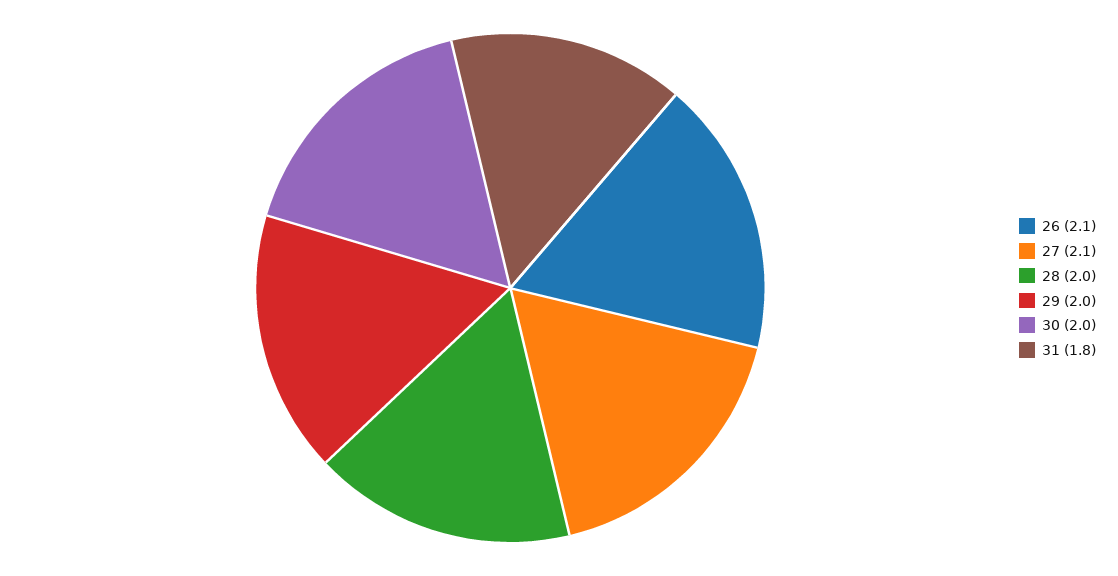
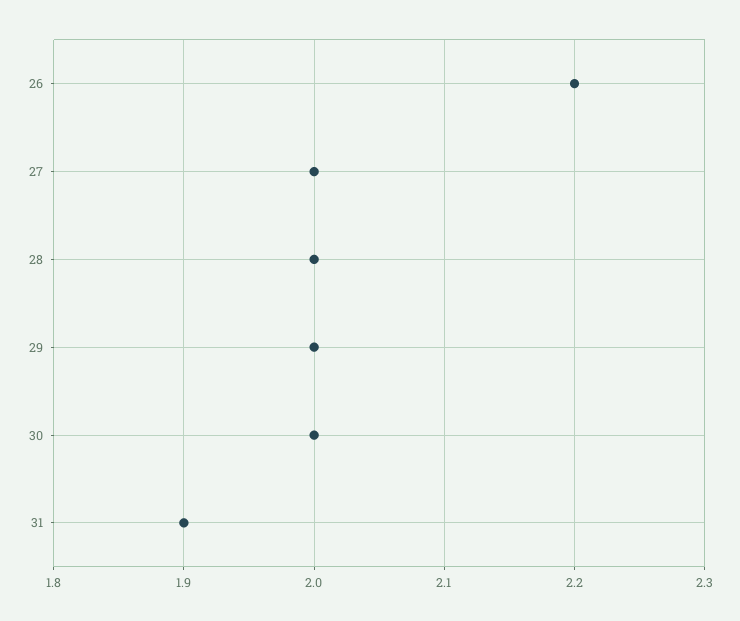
  {
-   "26": 2.1,
+   "26": 2.2,
-   "27": 2.1,
+   "27": 2,
    "28": 2,
    "29": 2,
    "30": 2,
-   "31": 1.8
+   "31": 1.9
  }

